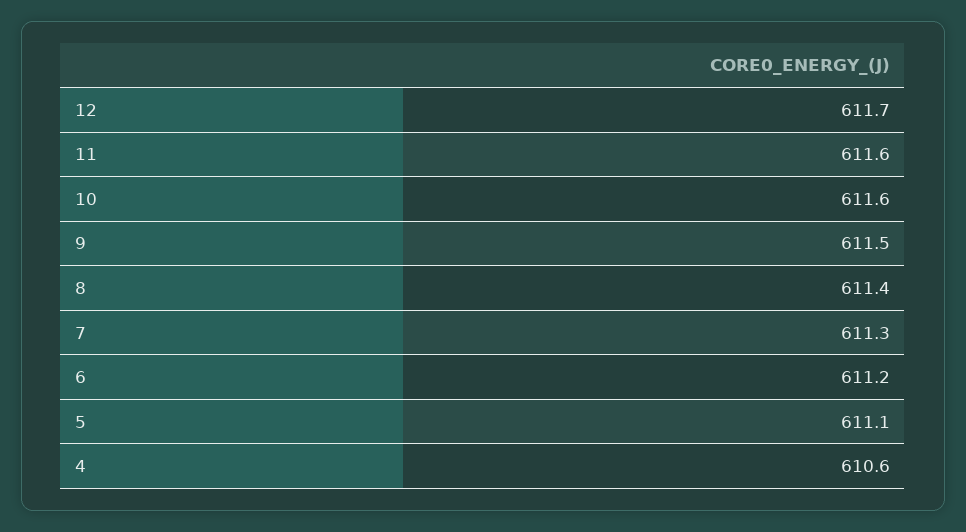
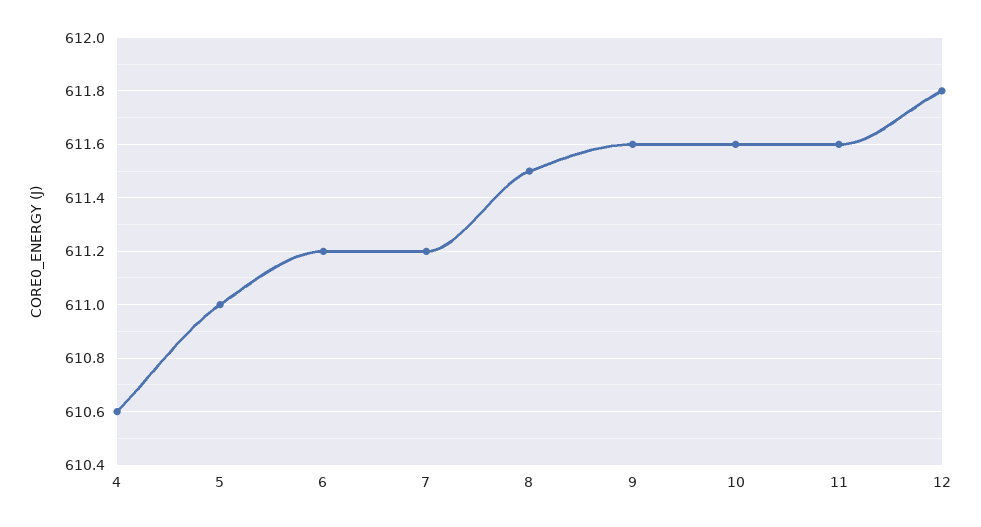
  {
-   "12": 611.7,
+   "12": 611.8,
    "11": 611.6,
    "10": 611.6,
-   "9": 611.5,
+   "9": 611.6,
-   "8": 611.4,
+   "8": 611.5,
-   "7": 611.3,
+   "7": 611.2,
    "6": 611.2,
-   "5": 611.1,
+   "5": 611,
    "4": 610.6
  }

